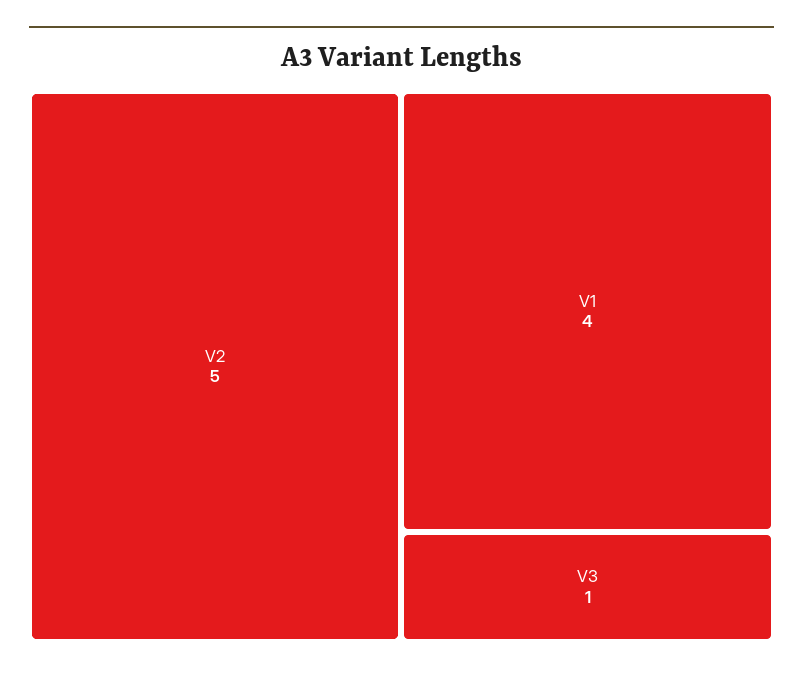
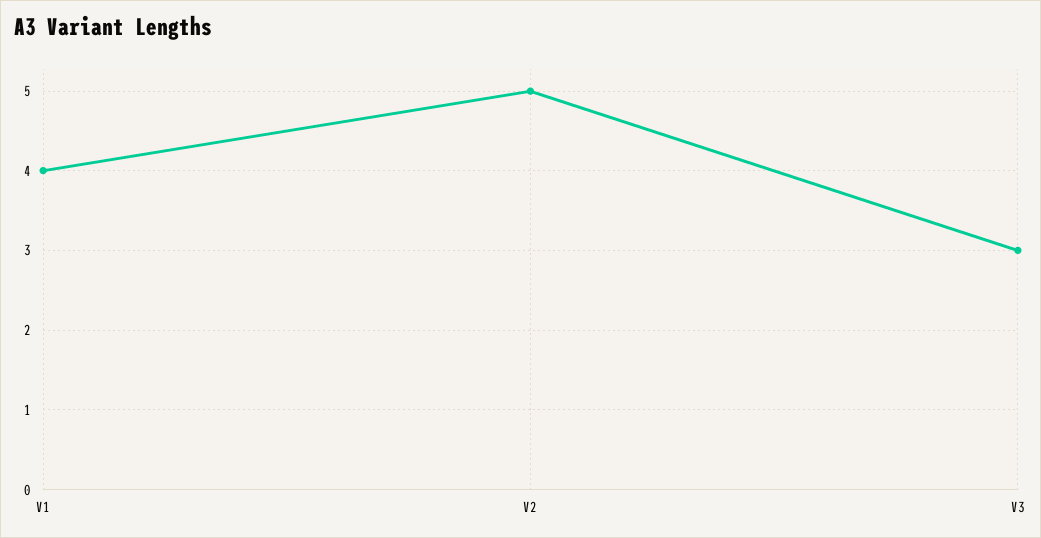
  {
    "V2": 5,
    "V1": 4,
-   "V3": 1
+   "V3": 3
  }

